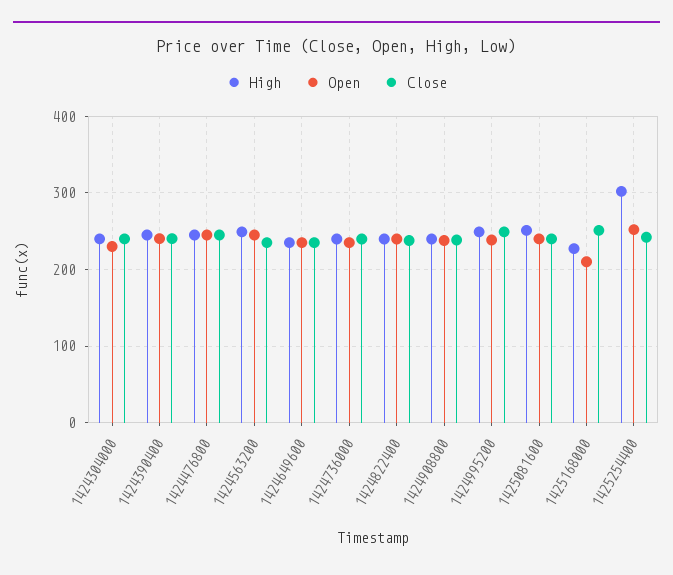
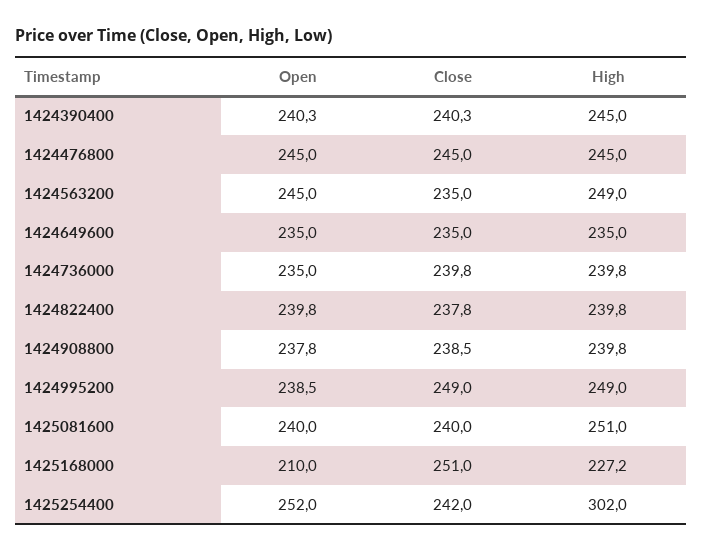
  {
    "High": {
-     "1424304000": 240,
      "1424390400": 245,
      "1424476800": 245,
      "1424563200": 249,
      "1424649600": 235,
      "1424736000": 239.8,
      "1424822400": 239.8,
      "1424908800": 239.8,
      "1424995200": 249,
      "1425081600": 251,
      "1425168000": 227.2,
      "1425254400": 302
    },
    "Open": {
-     "1424304000": 230,
      "1424390400": 240.3,
      "1424476800": 245,
      "1424563200": 245,
      "1424649600": 235,
      "1424736000": 235,
      "1424822400": 239.8,
      "1424908800": 237.8,
      "1424995200": 238.5,
      "1425081600": 240,
      "1425168000": 210,
      "1425254400": 252
    },
    "Close": {
-     "1424304000": 240,
      "1424390400": 240.3,
      "1424476800": 245,
      "1424563200": 235,
      "1424649600": 235,
      "1424736000": 239.8,
      "1424822400": 237.8,
      "1424908800": 238.5,
      "1424995200": 249,
      "1425081600": 240,
      "1425168000": 251,
      "1425254400": 242
    }
  }

